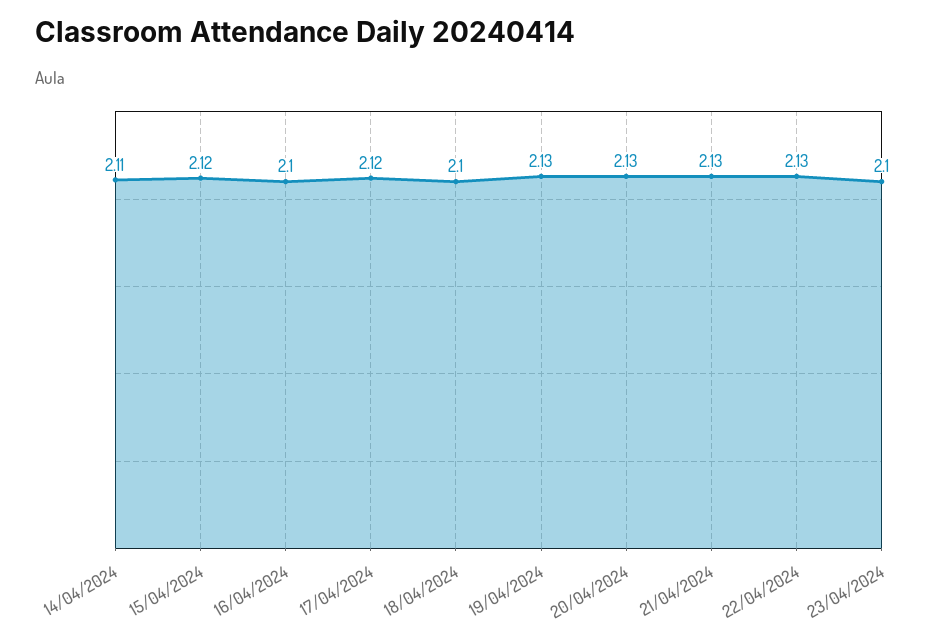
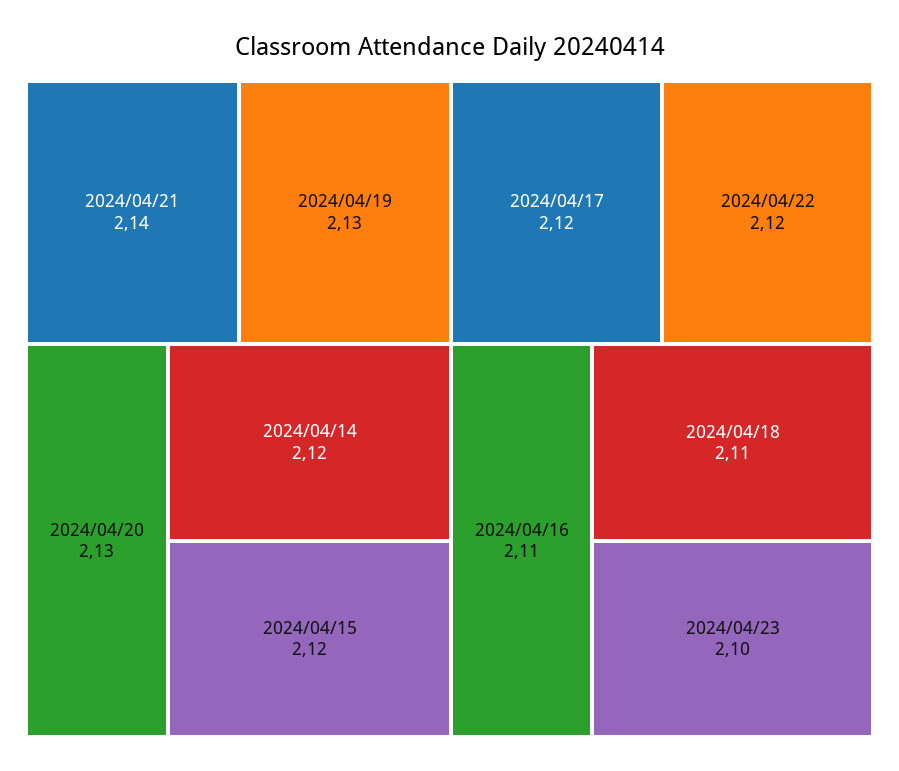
  {
-   "14/04/2024": 2.11,
+   "14/04/2024": 2.12,
    "15/04/2024": 2.12,
-   "16/04/2024": 2.1,
+   "16/04/2024": 2.11,
    "17/04/2024": 2.12,
-   "18/04/2024": 2.1,
+   "18/04/2024": 2.11,
    "19/04/2024": 2.13,
    "20/04/2024": 2.13,
-   "21/04/2024": 2.13,
+   "21/04/2024": 2.14,
-   "22/04/2024": 2.13,
+   "22/04/2024": 2.12,
    "23/04/2024": 2.1
  }

